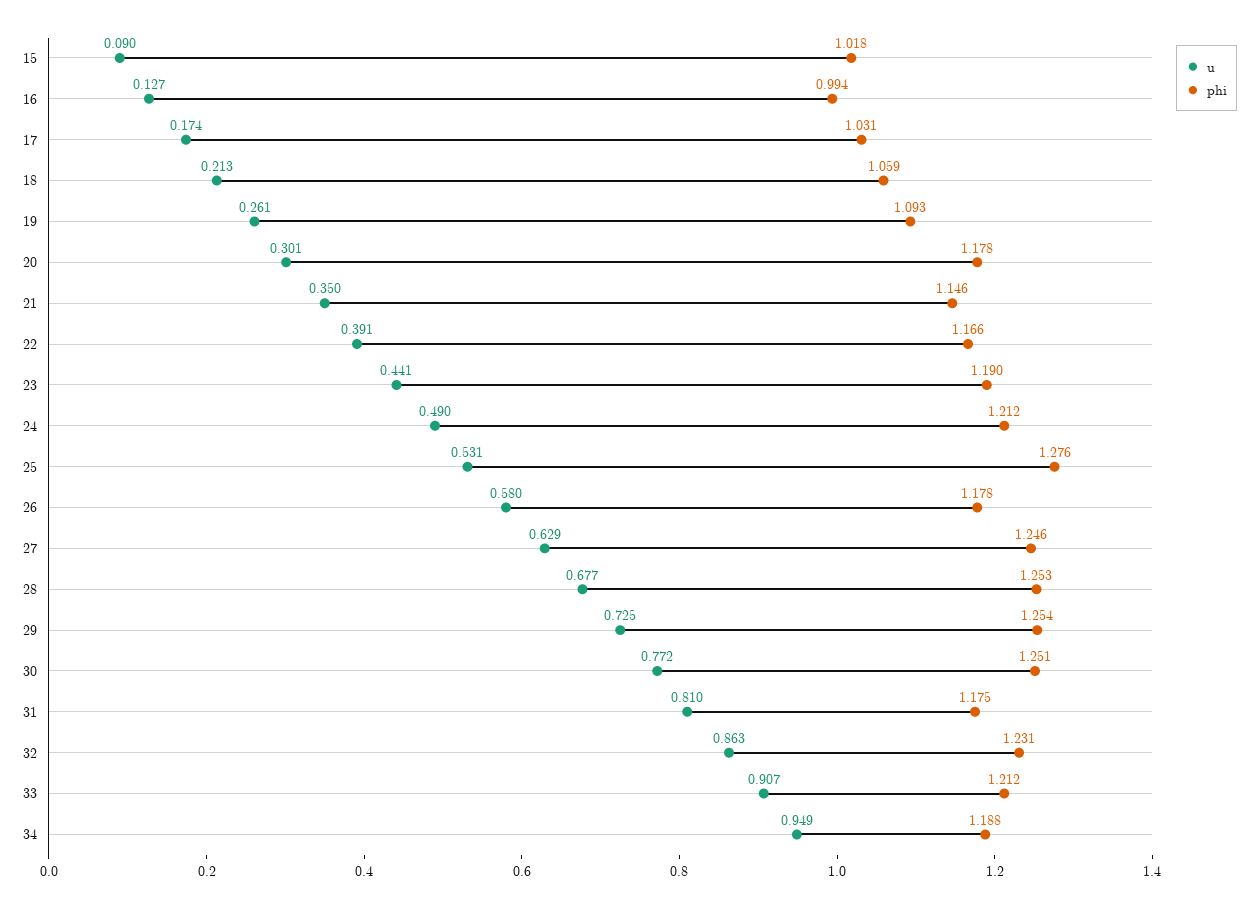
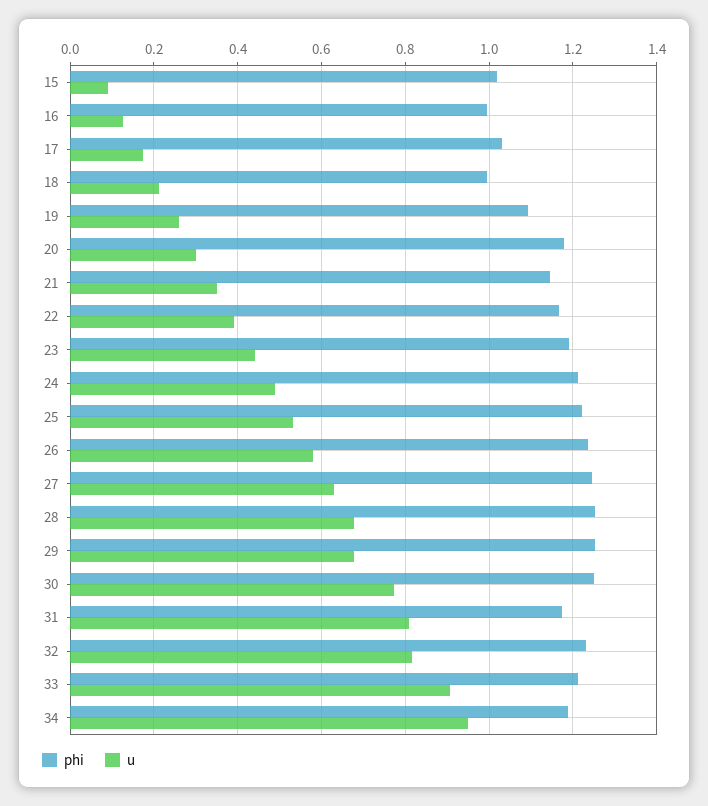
  {
    "u": {
      "15": 0.09,
      "16": 0.127,
      "17": 0.174,
      "18": 0.213,
      "19": 0.261,
      "20": 0.301,
      "21": 0.35,
      "22": 0.391,
      "23": 0.441,
      "24": 0.49,
      "25": 0.531,
      "26": 0.58,
      "27": 0.629,
      "28": 0.677,
-     "29": 0.725,
+     "29": 0.68,
      "30": 0.772,
      "31": 0.81,
-     "32": 0.863,
+     "32": 0.82,
      "33": 0.907,
      "34": 0.949
    },
    "phi": {
      "15": 1.018,
      "16": 0.994,
      "17": 1.031,
-     "18": 1.059,
+     "18": 1,
      "19": 1.093,
      "20": 1.178,
      "21": 1.146,
      "22": 1.166,
      "23": 1.19,
      "24": 1.212,
-     "25": 1.276,
+     "25": 1.22,
-     "26": 1.178,
+     "26": 1.24,
      "27": 1.246,
      "28": 1.253,
      "29": 1.254,
      "30": 1.251,
      "31": 1.175,
      "32": 1.231,
      "33": 1.212,
      "34": 1.188
    }
  }

